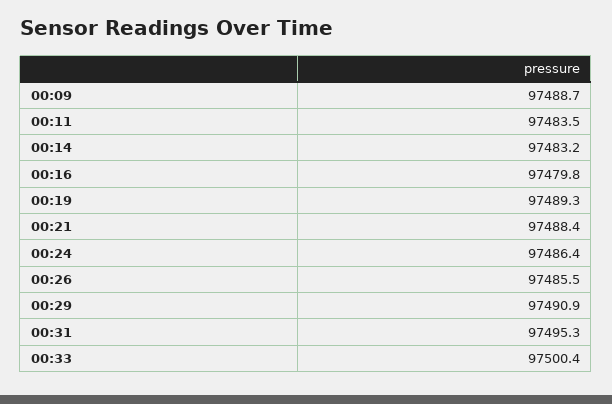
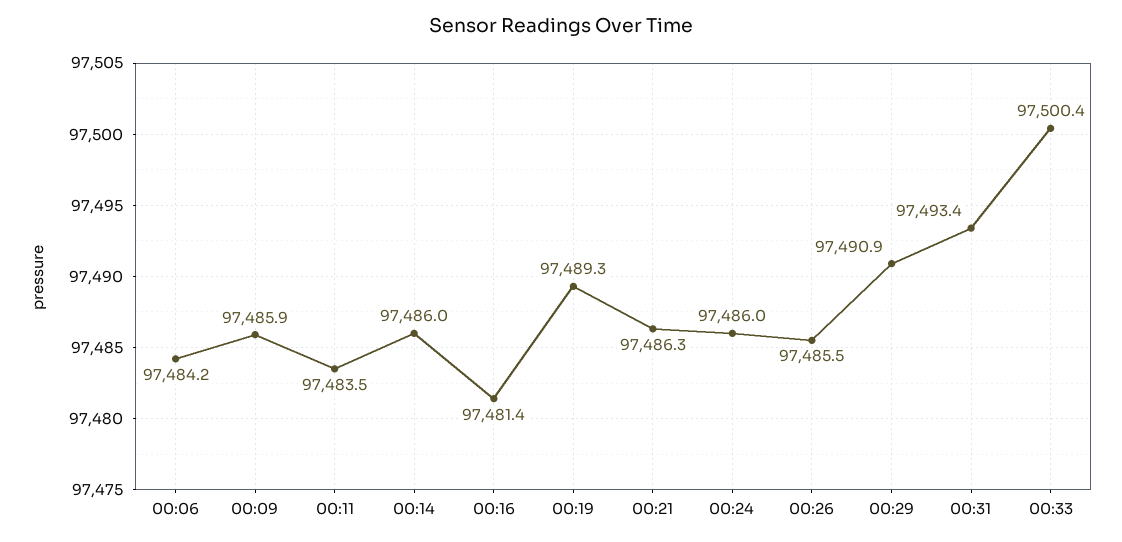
  {
-   "00:09": 97488.7,
+   "00:09": 97485.9,
    "00:11": 97483.5,
-   "00:14": 97483.2,
+   "00:14": 97486,
-   "00:16": 97479.8,
+   "00:16": 97481.4,
    "00:19": 97489.3,
-   "00:21": 97488.4,
+   "00:21": 97486.3,
-   "00:24": 97486.4,
+   "00:24": 97486,
    "00:26": 97485.5,
    "00:29": 97490.9,
-   "00:31": 97495.3,
+   "00:31": 97493.4,
-   "00:33": 97500.4
+   "00:33": 97500.4,
+   "00:06": 97484.2
  }

